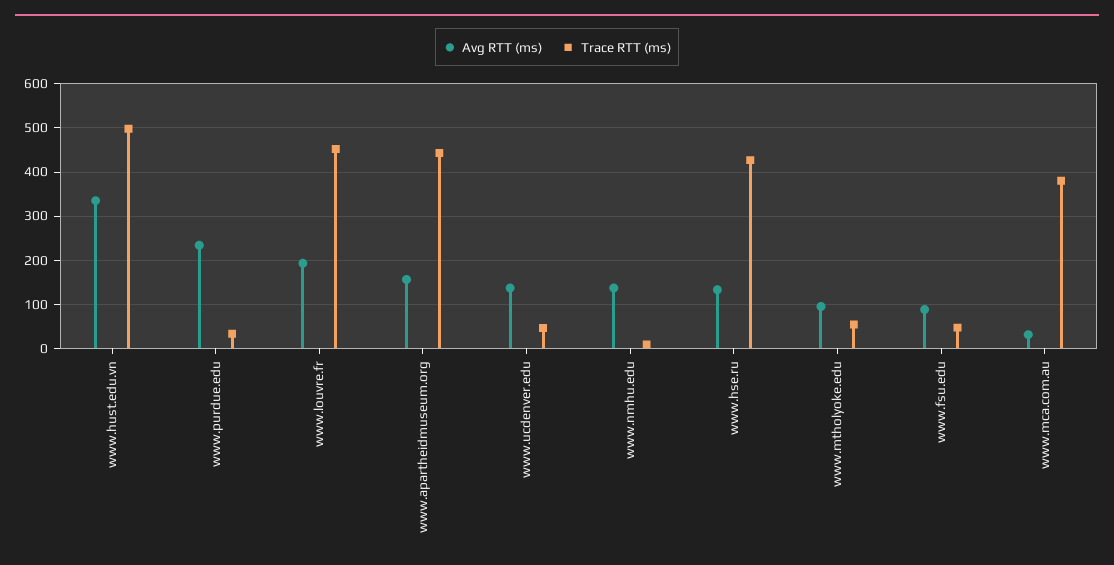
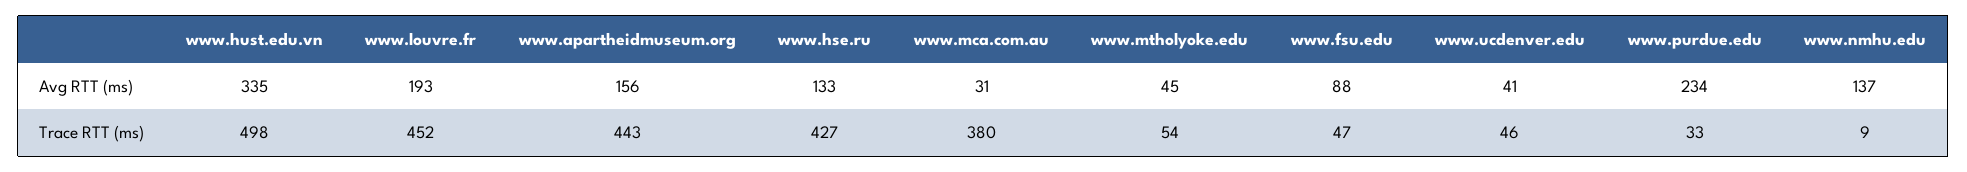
  {
    "Avg RTT (ms)": {
      "www.hust.edu.vn": 335,
      "www.purdue.edu": 234,
      "www.louvre.fr": 193,
      "www.apartheidmuseum.org": 156,
-     "www.ucdenver.edu": 140,
+     "www.ucdenver.edu": 41,
      "www.nmhu.edu": 137,
      "www.hse.ru": 133,
-     "www.mtholyoke.edu": 100,
+     "www.mtholyoke.edu": 45,
      "www.fsu.edu": 88,
      "www.mca.com.au": 31
    },
    "Trace RTT (ms)": {
      "www.hust.edu.vn": 498,
      "www.purdue.edu": 33,
      "www.louvre.fr": 452,
      "www.apartheidmuseum.org": 443,
      "www.ucdenver.edu": 46,
      "www.nmhu.edu": 9,
      "www.hse.ru": 427,
      "www.mtholyoke.edu": 54,
      "www.fsu.edu": 47,
      "www.mca.com.au": 380
    }
  }

